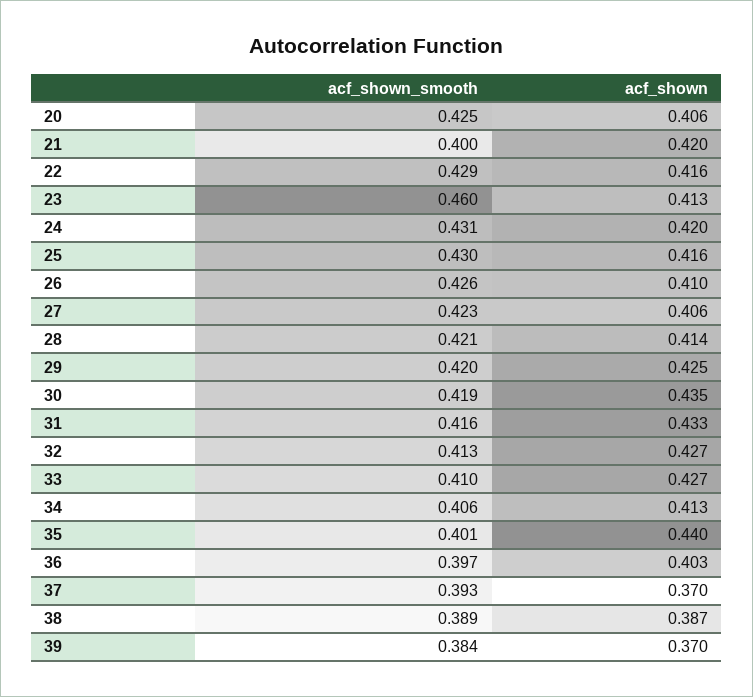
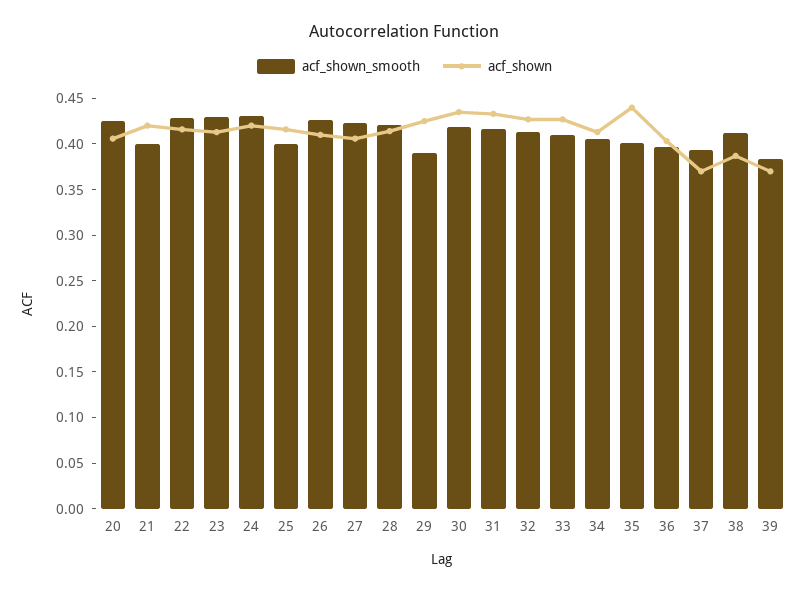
  {
    "acf_shown_smooth": {
      "20": 0.425,
      "21": 0.4,
      "22": 0.429,
-     "23": 0.46,
+     "23": 0.43,
      "24": 0.431,
-     "25": 0.43,
+     "25": 0.4,
      "26": 0.426,
      "27": 0.423,
      "28": 0.421,
-     "29": 0.42,
+     "29": 0.39,
      "30": 0.419,
      "31": 0.416,
      "32": 0.413,
      "33": 0.41,
      "34": 0.406,
      "35": 0.401,
      "36": 0.397,
      "37": 0.393,
-     "38": 0.389,
+     "38": 0.41,
      "39": 0.384
    },
    "acf_shown": {
      "20": 0.406,
      "21": 0.42,
      "22": 0.416,
      "23": 0.413,
      "24": 0.42,
      "25": 0.416,
      "26": 0.41,
      "27": 0.406,
      "28": 0.414,
      "29": 0.425,
      "30": 0.435,
      "31": 0.433,
      "32": 0.427,
      "33": 0.427,
      "34": 0.413,
      "35": 0.44,
      "36": 0.403,
      "37": 0.37,
      "38": 0.387,
      "39": 0.37
    }
  }

